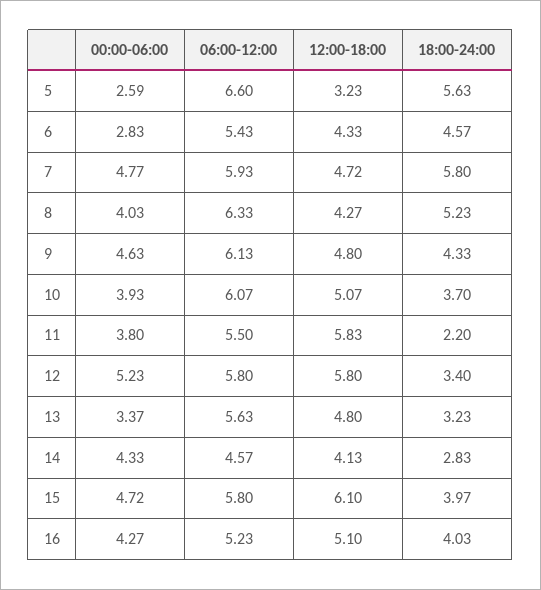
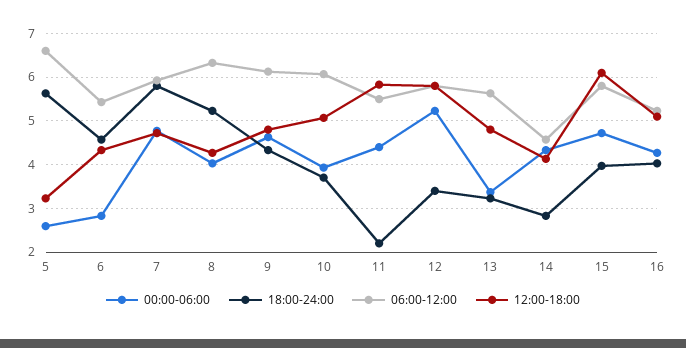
  {
    "00:00-06:00": {
      "5": 2.59,
      "6": 2.83,
      "7": 4.77,
      "8": 4.03,
      "9": 4.63,
      "10": 3.93,
-     "11": 3.8,
+     "11": 4.4,
      "12": 5.23,
      "13": 3.37,
      "14": 4.33,
      "15": 4.72,
      "16": 4.27
    },
    "06:00-12:00": {
      "5": 6.6,
      "6": 5.43,
      "7": 5.93,
      "8": 6.33,
      "9": 6.13,
      "10": 6.07,
      "11": 5.5,
      "12": 5.8,
      "13": 5.63,
      "14": 4.57,
      "15": 5.8,
      "16": 5.23
    },
    "12:00-18:00": {
      "5": 3.23,
      "6": 4.33,
      "7": 4.72,
      "8": 4.27,
      "9": 4.8,
      "10": 5.07,
      "11": 5.83,
      "12": 5.8,
      "13": 4.8,
      "14": 4.13,
      "15": 6.1,
      "16": 5.1
    },
    "18:00-24:00": {
      "5": 5.63,
      "6": 4.57,
      "7": 5.8,
      "8": 5.23,
      "9": 4.33,
      "10": 3.7,
      "11": 2.2,
      "12": 3.4,
      "13": 3.23,
      "14": 2.83,
      "15": 3.97,
      "16": 4.03
    }
  }

